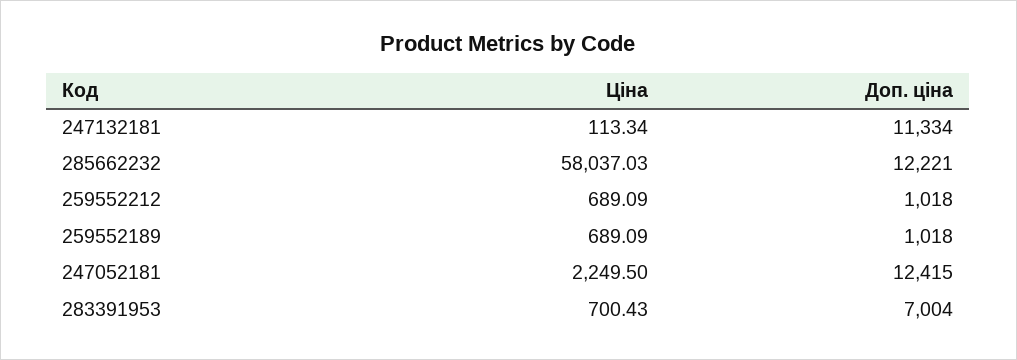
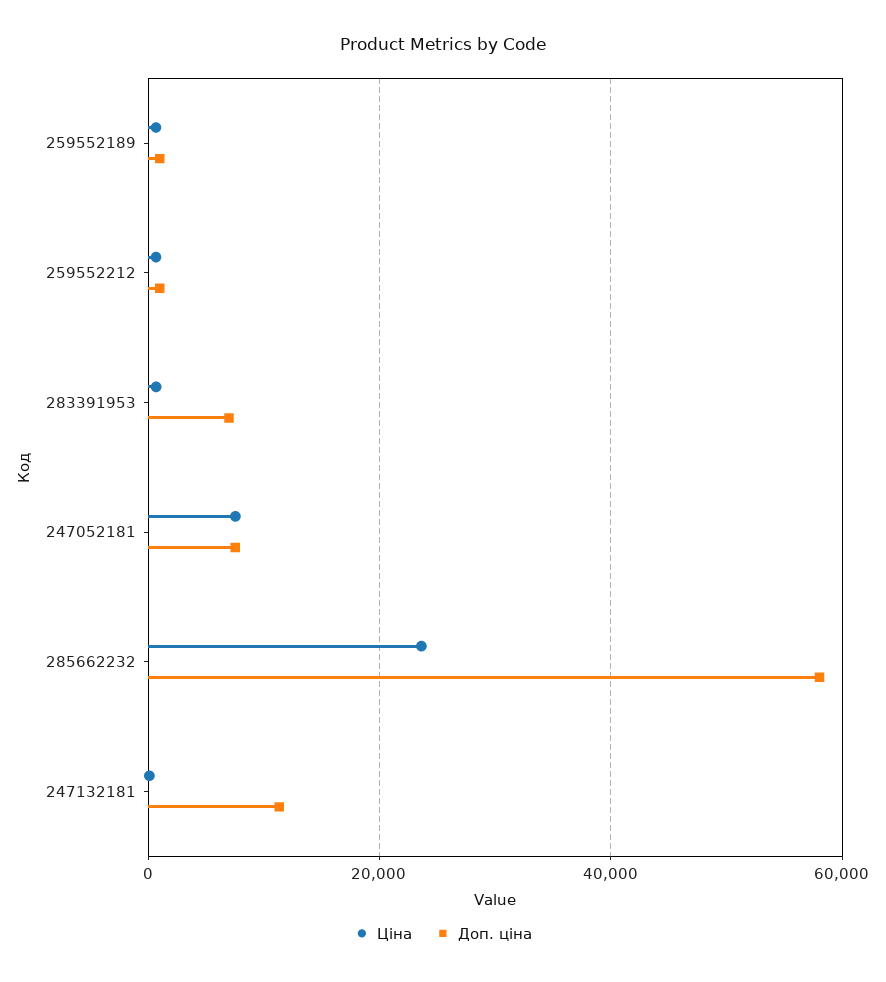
  {
    "Ціна": {
      "247132181": 113.34,
-     "285662232": 58037.03,
+     "285662232": 24000,
      "259552212": 689.09,
      "259552189": 689.09,
-     "247052181": 2249.5,
+     "247052181": 8000,
      "283391953": 700.43
    },
    "Доп. ціна": {
      "247132181": 11334,
-     "285662232": 12221,
+     "285662232": 58000,
      "259552212": 1018,
      "259552189": 1018,
-     "247052181": 12415,
+     "247052181": 8000,
      "283391953": 7004
    }
  }

